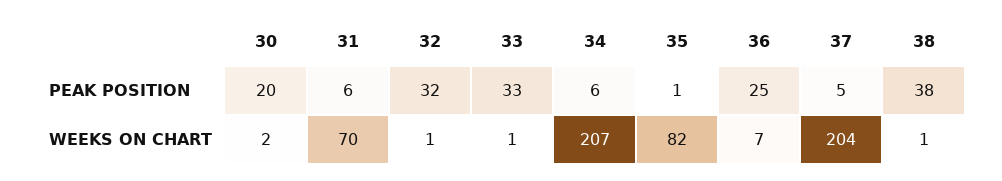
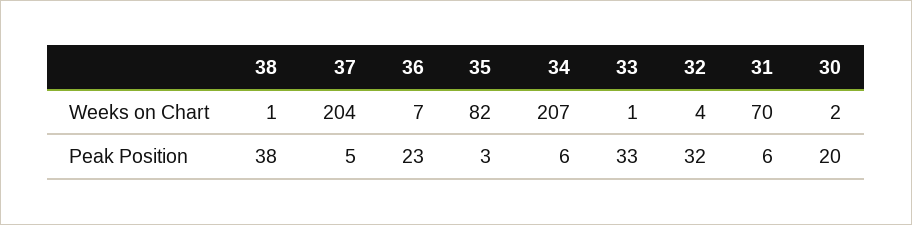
  {
    "30": {
      "PEAK POSITION": 20,
      "WEEKS ON CHART": 2
    },
    "31": {
      "PEAK POSITION": 6,
      "WEEKS ON CHART": 70
    },
    "32": {
      "PEAK POSITION": 32,
-     "WEEKS ON CHART": 1
+     "WEEKS ON CHART": 4
    },
    "33": {
      "PEAK POSITION": 33,
      "WEEKS ON CHART": 1
    },
    "34": {
      "PEAK POSITION": 6,
      "WEEKS ON CHART": 207
    },
    "35": {
-     "PEAK POSITION": 1,
+     "PEAK POSITION": 3,
      "WEEKS ON CHART": 82
    },
    "36": {
-     "PEAK POSITION": 25,
+     "PEAK POSITION": 23,
      "WEEKS ON CHART": 7
    },
    "37": {
      "PEAK POSITION": 5,
      "WEEKS ON CHART": 204
    },
    "38": {
      "PEAK POSITION": 38,
      "WEEKS ON CHART": 1
    }
  }

